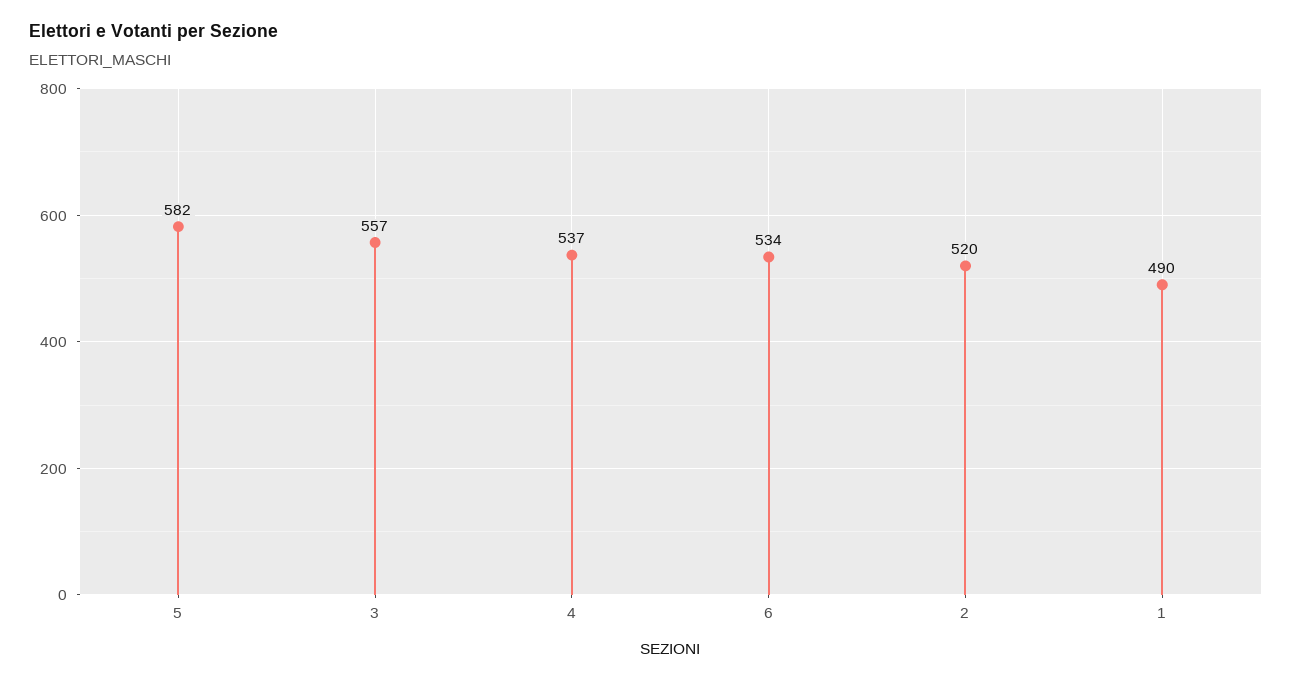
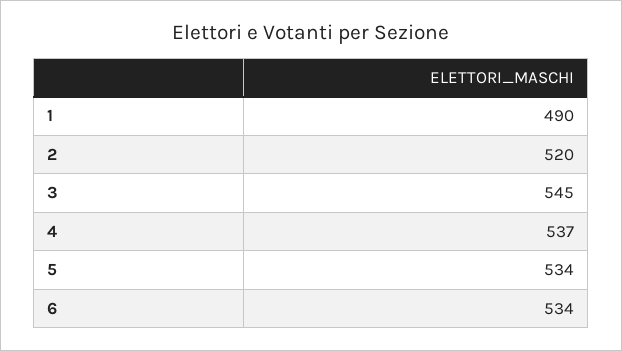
  {
-   "5": 582,
+   "5": 534,
-   "3": 557,
+   "3": 545,
    "4": 537,
    "6": 534,
    "2": 520,
    "1": 490
  }

